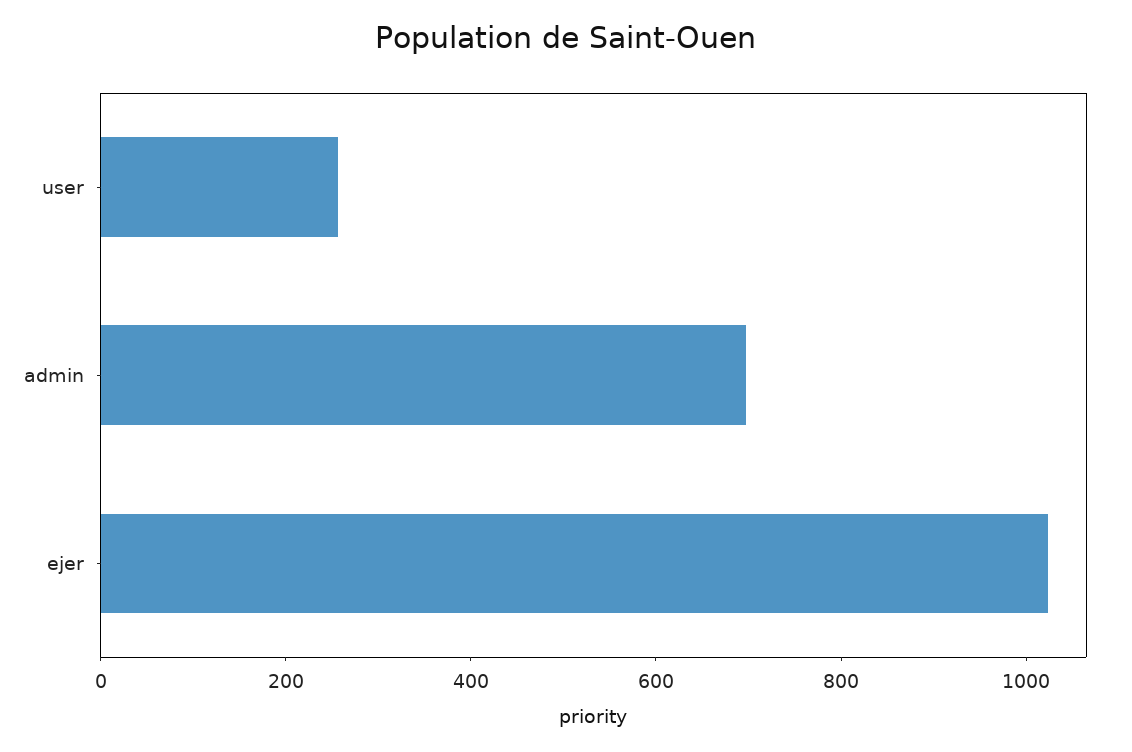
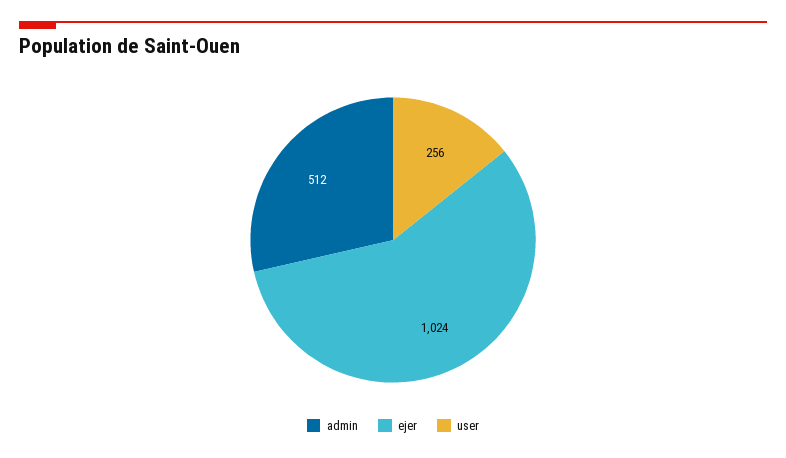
  {
    "user": 256,
-   "admin": 700,
+   "admin": 512,
    "ejer": 1024
  }

